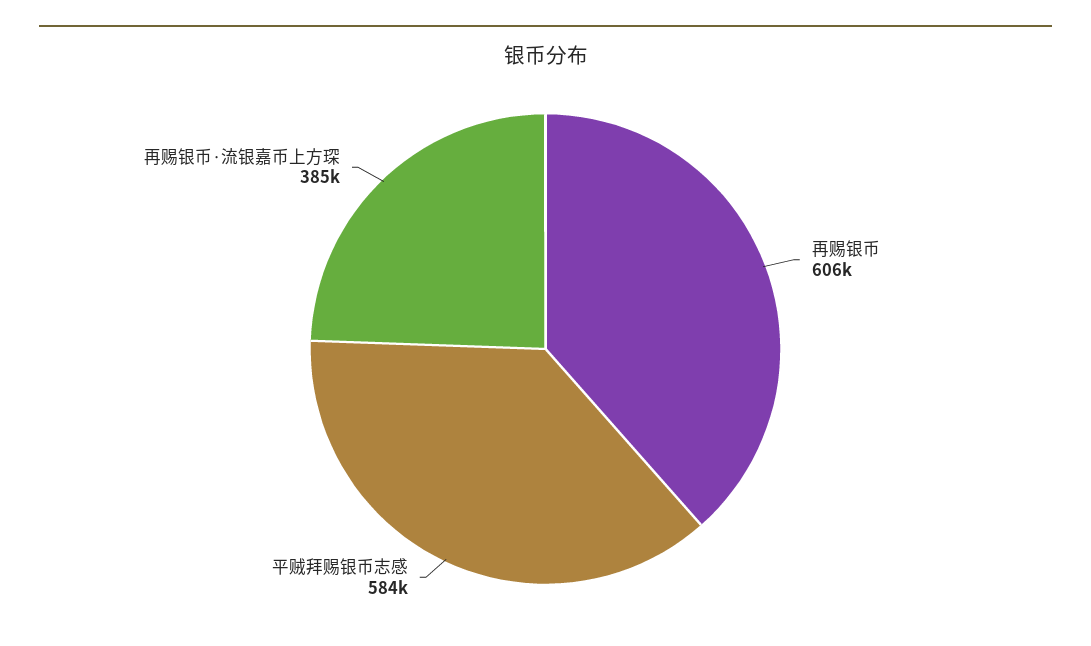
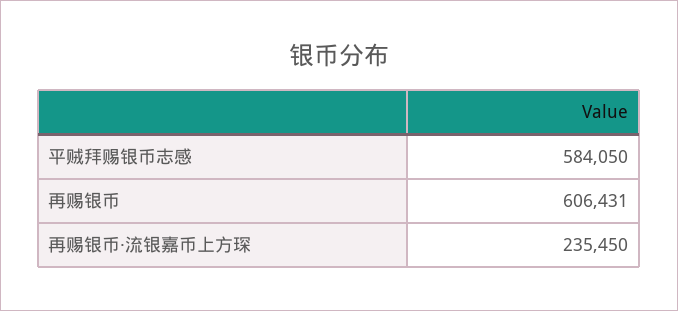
  {
    "再赐银币": 606431,
    "平贼拜赐银币志感": 584050,
-   "再赐银币·流银嘉币上方琛": 385000
+   "再赐银币·流银嘉币上方琛": 235450
  }

